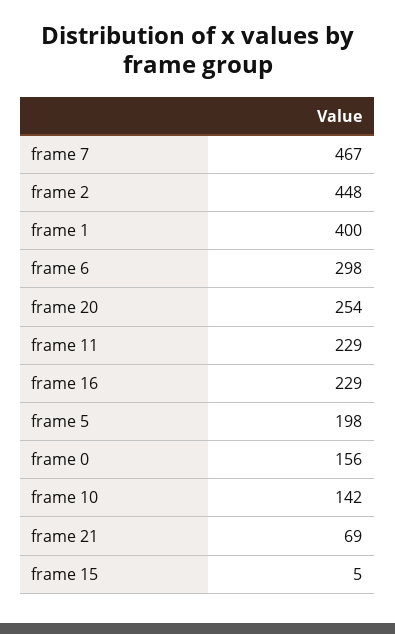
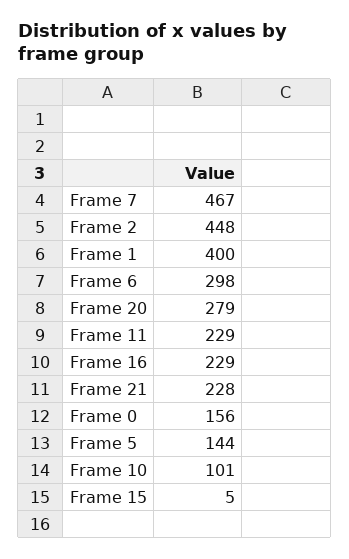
  {
    "frame 7": 467,
    "frame 2": 448,
    "frame 1": 400,
    "frame 6": 298,
-   "frame 20": 254,
+   "frame 20": 279,
    "frame 11": 229,
    "frame 16": 229,
-   "frame 5": 198,
+   "frame 5": 144,
    "frame 0": 156,
-   "frame 10": 142,
+   "frame 10": 101,
-   "frame 21": 69,
+   "frame 21": 228,
    "frame 15": 5
  }

